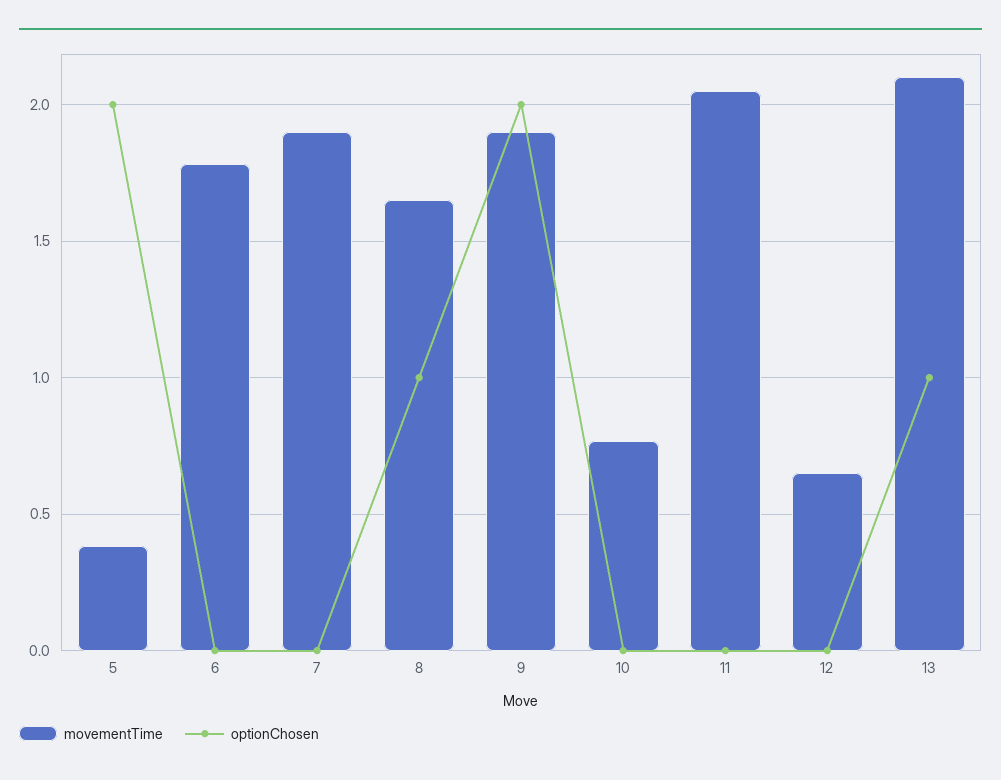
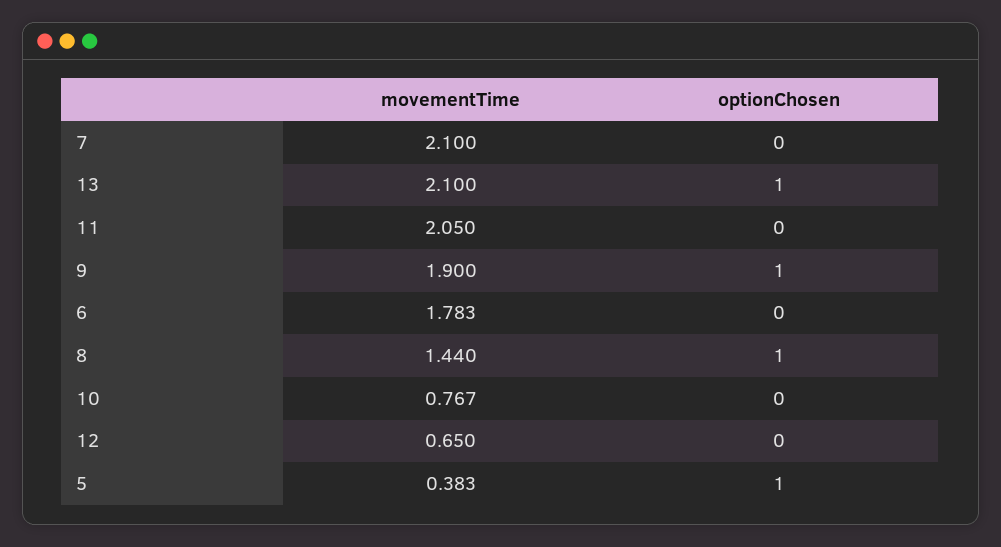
  {
    "movementTime": {
      "5": 0.383,
      "6": 1.783,
-     "7": 1.9,
+     "7": 2.1,
-     "8": 1.65,
+     "8": 1.44,
      "9": 1.9,
      "10": 0.767,
      "11": 2.05,
      "12": 0.65,
      "13": 2.1
    },
    "optionChosen": {
-     "5": 2,
+     "5": 1,
      "6": 0,
      "7": 0,
      "8": 1,
-     "9": 2,
+     "9": 1,
      "10": 0,
      "11": 0,
      "12": 0,
      "13": 1
    }
  }

